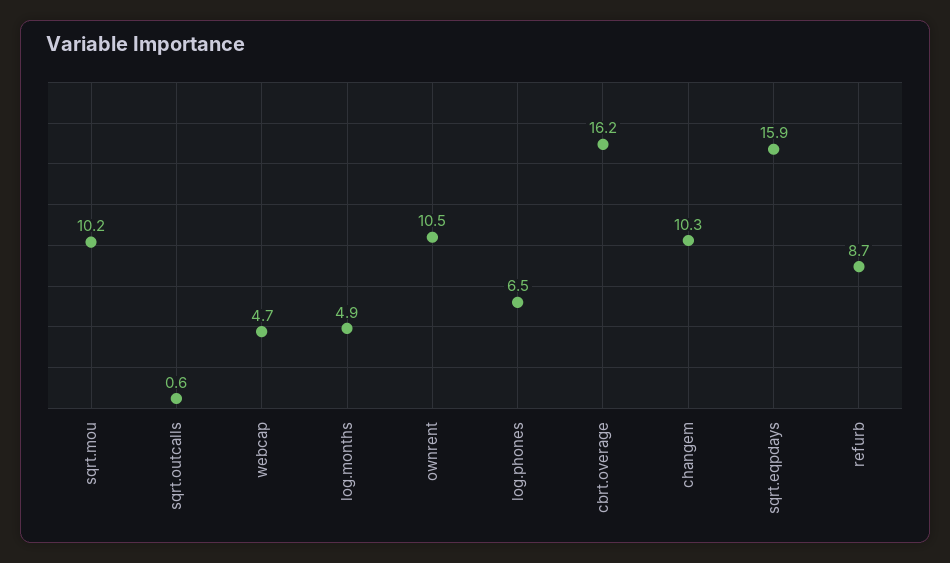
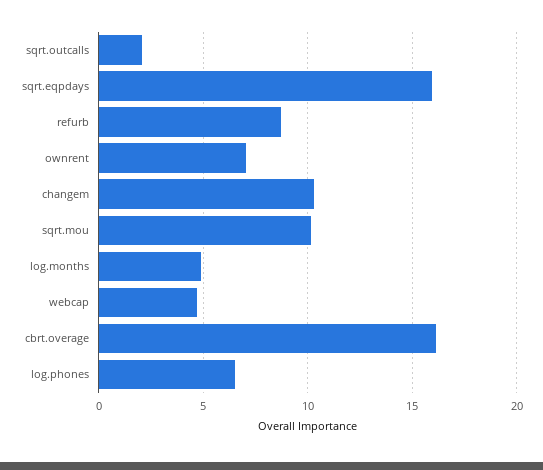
  {
    "sqrt.mou": 10.2,
-   "sqrt.outcalls": 0.6,
+   "sqrt.outcalls": 2,
    "webcap": 4.7,
    "log.months": 4.9,
-   "ownrent": 10.5,
+   "ownrent": 7,
    "log.phones": 6.5,
    "cbrt.overage": 16.2,
    "changem": 10.3,
    "sqrt.eqpdays": 15.9,
    "refurb": 8.7
  }

